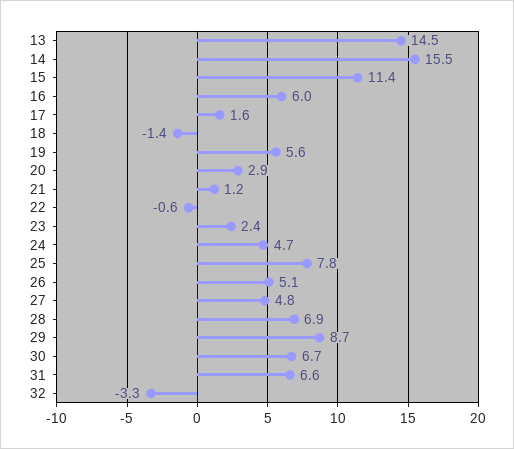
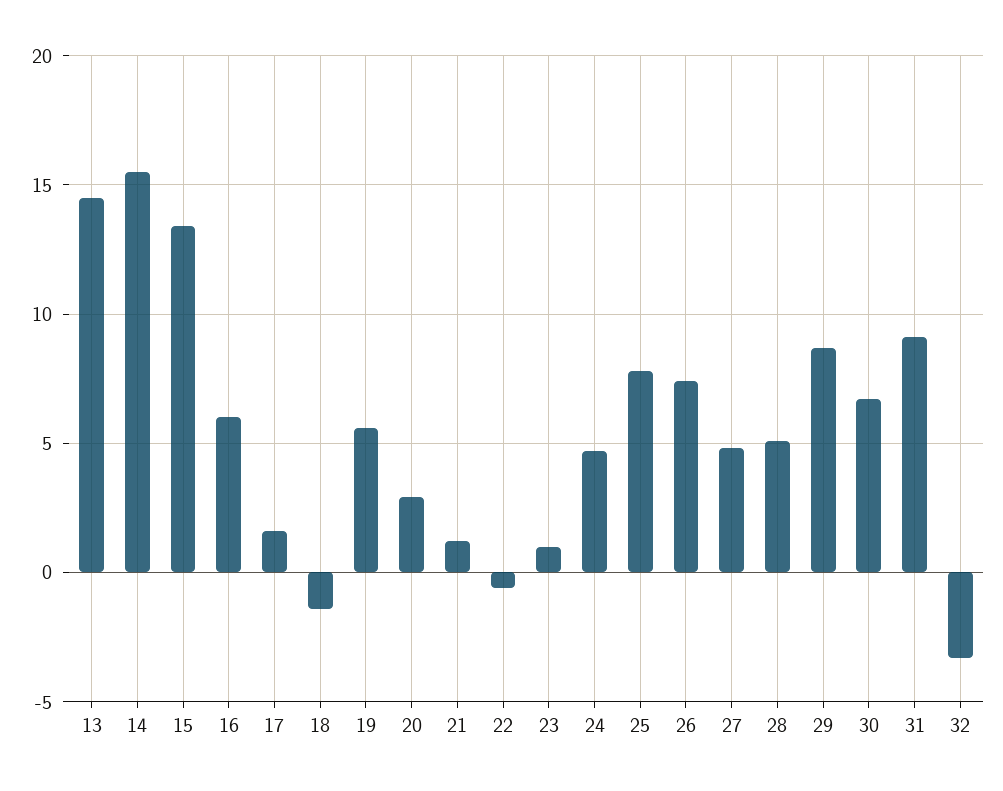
  {
    "13": 14.5,
    "14": 15.5,
-   "15": 11.4,
+   "15": 13.5,
    "16": 6,
    "17": 1.6,
    "18": -1.4,
    "19": 5.6,
    "20": 2.9,
    "21": 1.2,
    "22": -0.6,
-   "23": 2.4,
+   "23": 1,
    "24": 4.7,
    "25": 7.8,
-   "26": 5.1,
+   "26": 7.5,
    "27": 4.8,
-   "28": 6.9,
+   "28": 5,
    "29": 8.7,
    "30": 6.7,
-   "31": 6.6,
+   "31": 9,
    "32": -3.3
  }

